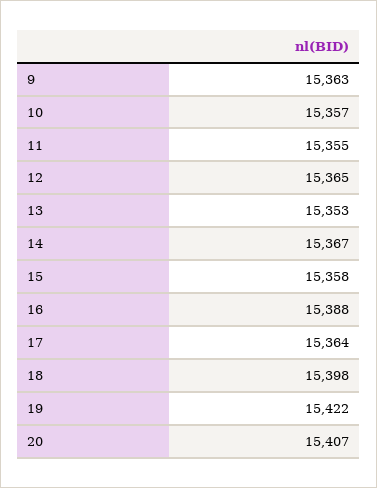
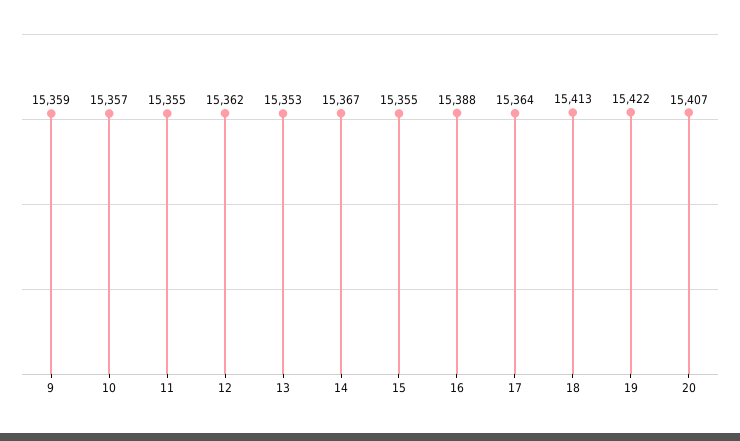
  {
-   "9": 15363,
+   "9": 15359,
    "10": 15357,
    "11": 15355,
-   "12": 15365,
+   "12": 15362,
    "13": 15353,
    "14": 15367,
-   "15": 15358,
+   "15": 15355,
    "16": 15388,
    "17": 15364,
-   "18": 15398,
+   "18": 15413,
    "19": 15422,
    "20": 15407
  }

